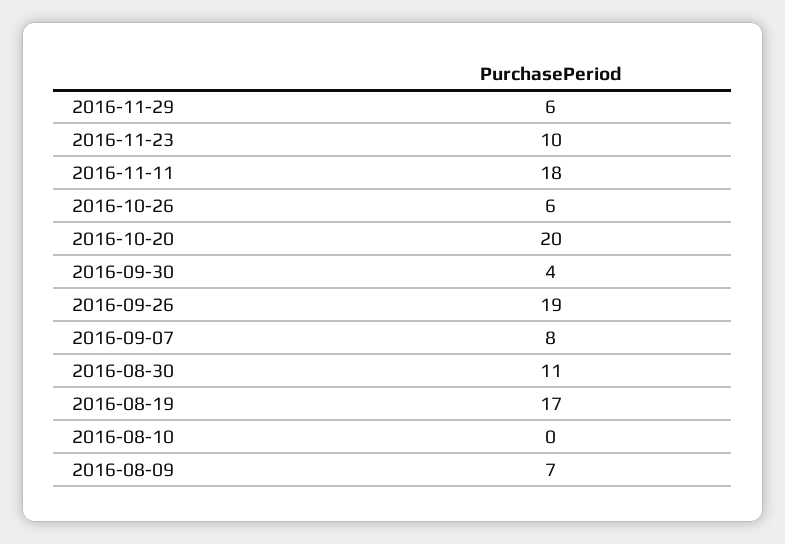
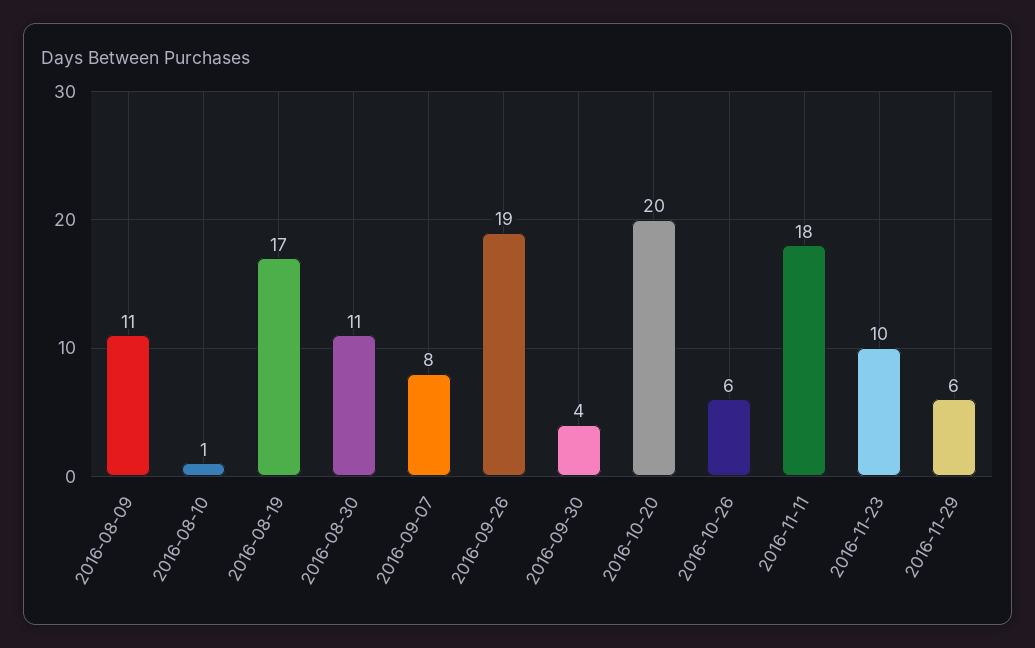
  {
    "2016-11-29": 6,
    "2016-11-23": 10,
    "2016-11-11": 18,
    "2016-10-26": 6,
    "2016-10-20": 20,
    "2016-09-30": 4,
    "2016-09-26": 19,
    "2016-09-07": 8,
    "2016-08-30": 11,
    "2016-08-19": 17,
-   "2016-08-10": 0,
+   "2016-08-10": 1,
-   "2016-08-09": 7
+   "2016-08-09": 11
  }

